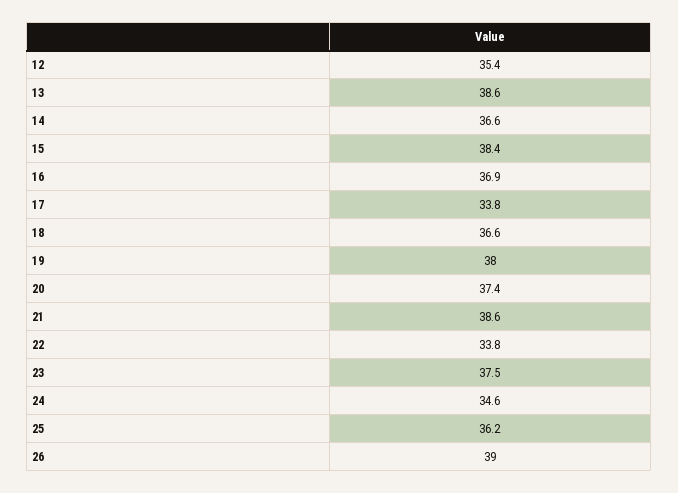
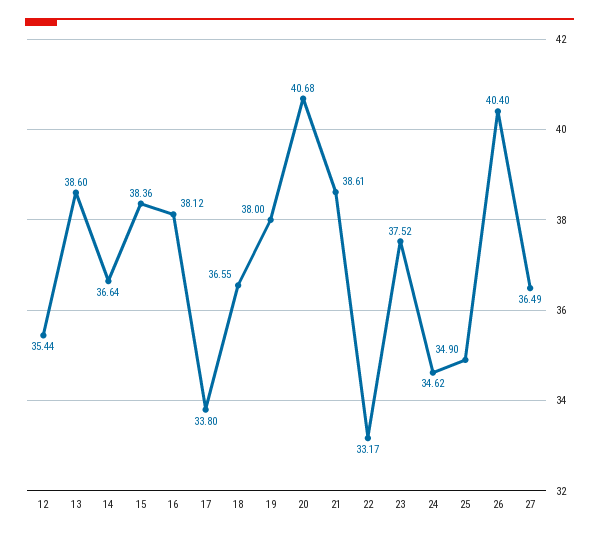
  {
    "12": 35.44,
    "13": 38.6,
    "14": 36.64,
    "15": 38.36,
-   "16": 36.9,
+   "16": 38.12,
    "17": 33.8,
    "18": 36.55,
    "19": 38,
-   "20": 37.4,
+   "20": 40.68,
    "21": 38.61,
-   "22": 33.8,
+   "22": 33.17,
    "23": 37.52,
    "24": 34.62,
-   "25": 36.2,
+   "25": 34.9,
-   "26": 39
+   "26": 40.4,
+   "27": 36.49
  }

